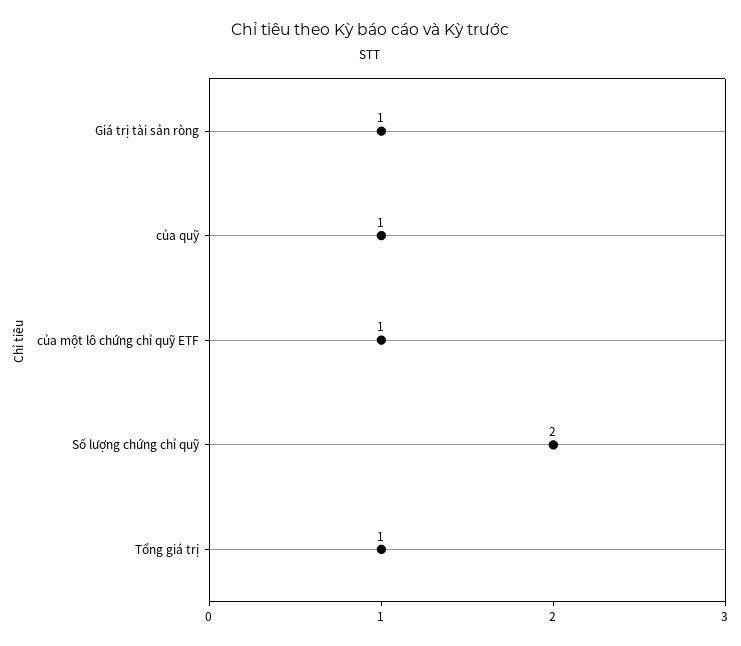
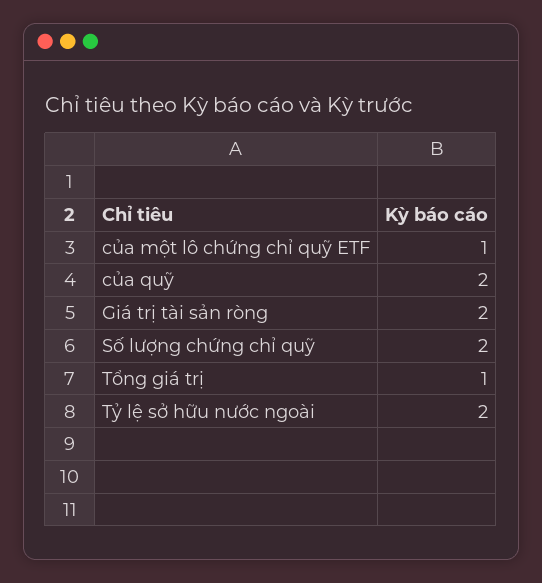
  {
-   "Giá trị tài sản ròng": 1,
+   "Giá trị tài sản ròng": 2,
-   "của quỹ": 1,
+   "của quỹ": 2,
    "của một lô chứng chỉ quỹ ETF": 1,
    "Số lượng chứng chỉ quỹ": 2,
-   "Tổng giá trị": 1
+   "Tổng giá trị": 1,
+   "Tỷ lệ sở hữu nước ngoài": 2
  }

